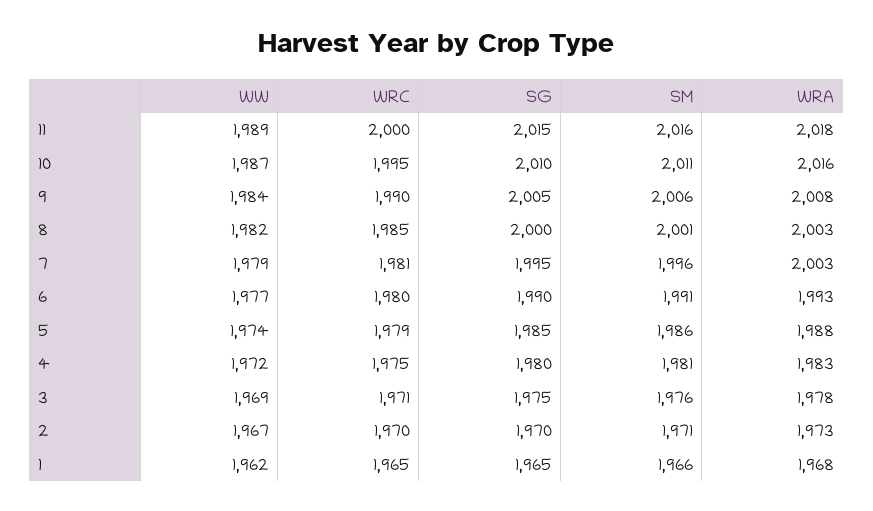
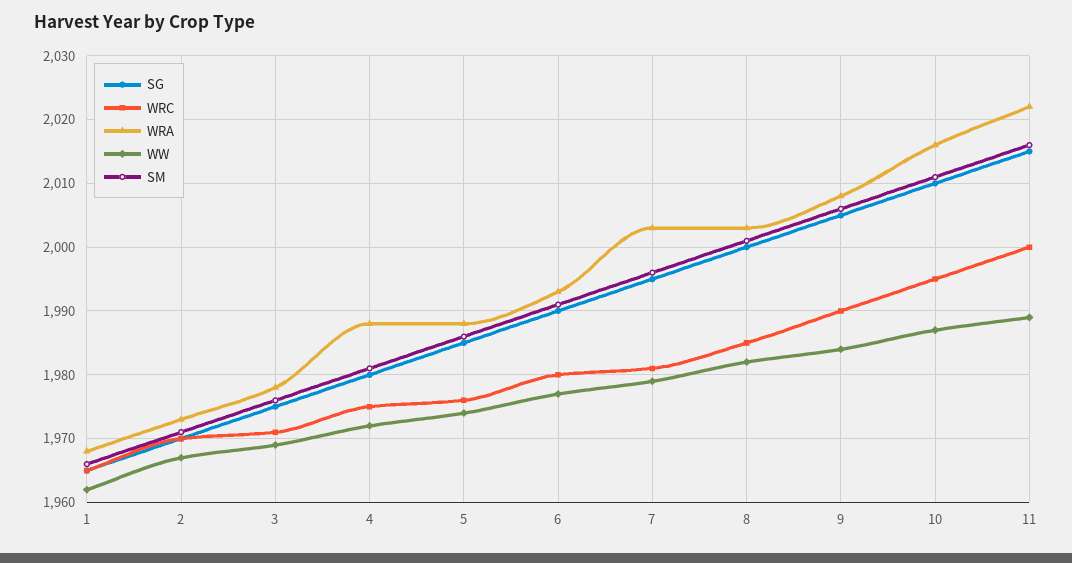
  {
    "WW": {
      "11": 1989,
      "10": 1987,
      "9": 1984,
      "8": 1982,
      "7": 1979,
      "6": 1977,
      "5": 1974,
      "4": 1972,
      "3": 1969,
      "2": 1967,
      "1": 1962
    },
    "WRC": {
      "11": 2000,
      "10": 1995,
      "9": 1990,
      "8": 1985,
      "7": 1981,
      "6": 1980,
-     "5": 1979,
+     "5": 1976,
      "4": 1975,
      "3": 1971,
      "2": 1970,
      "1": 1965
    },
    "SG": {
      "11": 2015,
      "10": 2010,
      "9": 2005,
      "8": 2000,
      "7": 1995,
      "6": 1990,
      "5": 1985,
      "4": 1980,
      "3": 1975,
      "2": 1970,
      "1": 1965
    },
    "SM": {
      "11": 2016,
      "10": 2011,
      "9": 2006,
      "8": 2001,
      "7": 1996,
      "6": 1991,
      "5": 1986,
      "4": 1981,
      "3": 1976,
      "2": 1971,
      "1": 1966
    },
    "WRA": {
-     "11": 2018,
+     "11": 2022,
      "10": 2016,
      "9": 2008,
      "8": 2003,
      "7": 2003,
      "6": 1993,
      "5": 1988,
-     "4": 1983,
+     "4": 1988,
      "3": 1978,
      "2": 1973,
      "1": 1968
    }
  }

